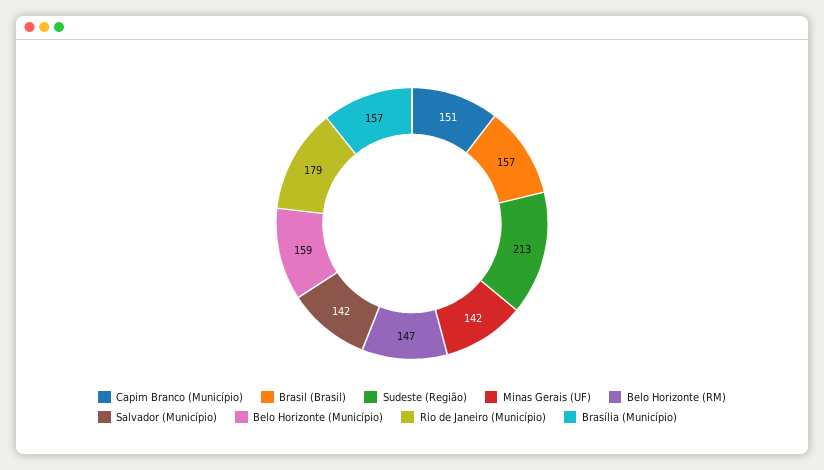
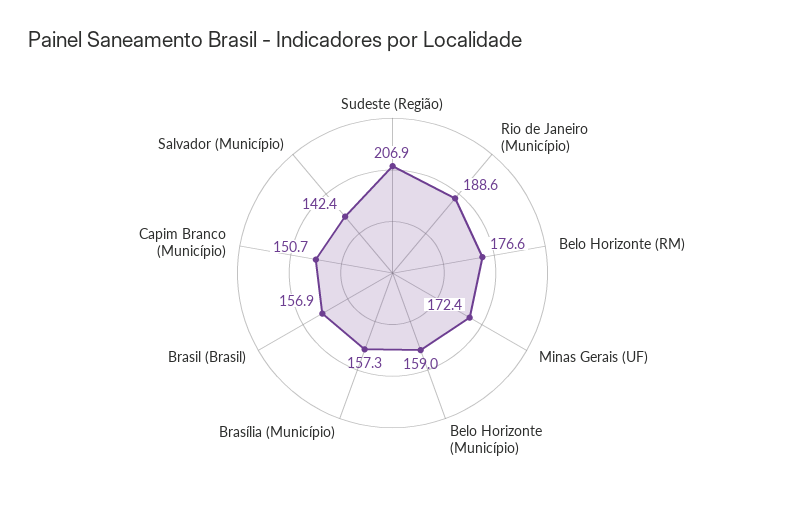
  {
    "Capim Branco (Município)": 150.7,
    "Brasil (Brasil)": 156.9,
-   "Sudeste (Região)": 213,
+   "Sudeste (Região)": 206.9,
-   "Minas Gerais (UF)": 142,
+   "Minas Gerais (UF)": 172.4,
-   "Belo Horizonte (RM)": 147,
+   "Belo Horizonte (RM)": 176.6,
    "Salvador (Município)": 142.4,
    "Belo Horizonte (Município)": 159,
-   "Rio de Janeiro (Município)": 179,
+   "Rio de Janeiro (Município)": 188.6,
    "Brasília (Município)": 157.3
  }

